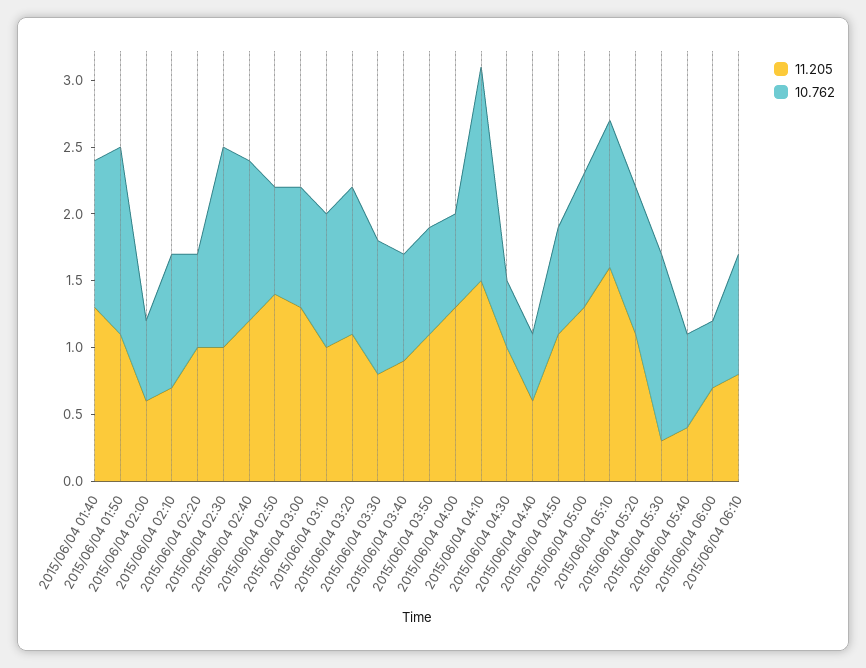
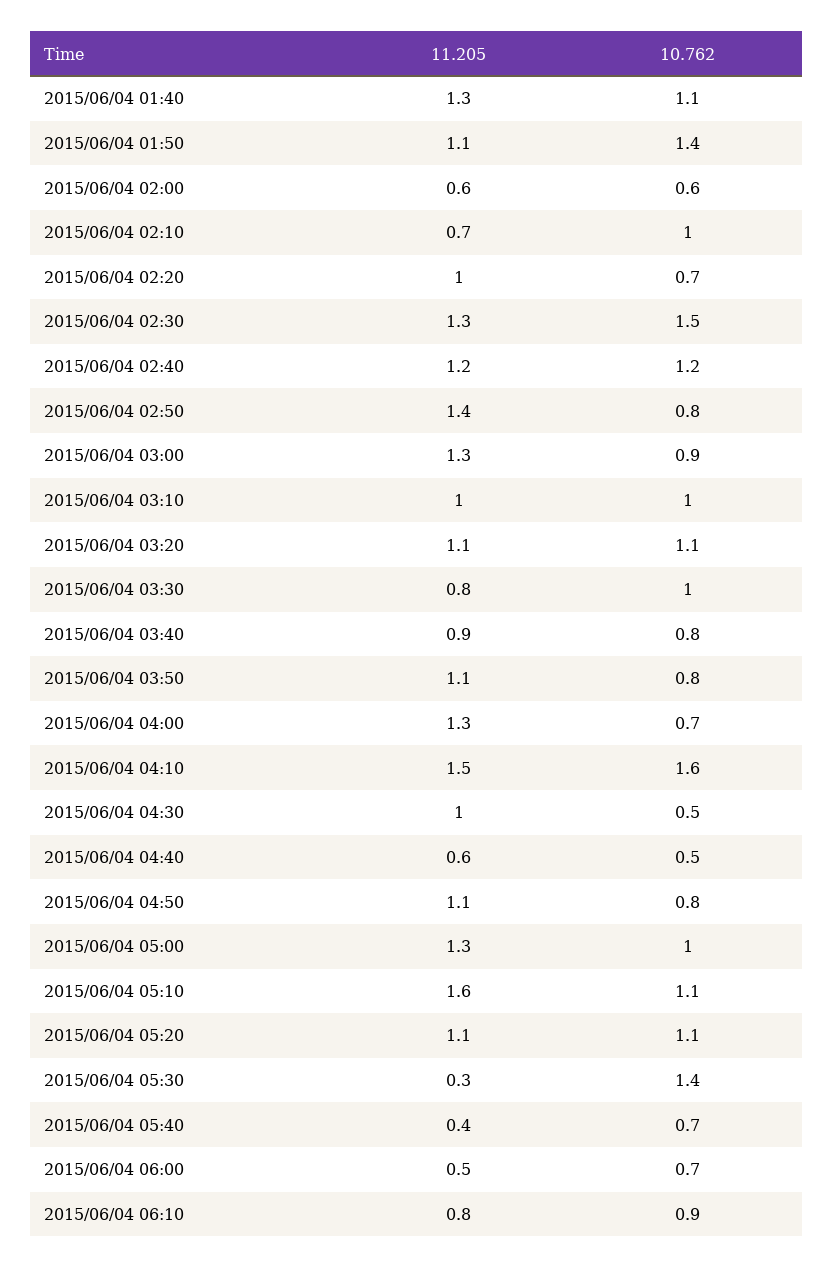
  {
    "11.205": {
      "2015/06/04 01:40": 1.3,
      "2015/06/04 01:50": 1.1,
      "2015/06/04 02:00": 0.6,
      "2015/06/04 02:10": 0.7,
      "2015/06/04 02:20": 1,
-     "2015/06/04 02:30": 1,
+     "2015/06/04 02:30": 1.3,
      "2015/06/04 02:40": 1.2,
      "2015/06/04 02:50": 1.4,
      "2015/06/04 03:00": 1.3,
      "2015/06/04 03:10": 1,
      "2015/06/04 03:20": 1.1,
      "2015/06/04 03:30": 0.8,
      "2015/06/04 03:40": 0.9,
      "2015/06/04 03:50": 1.1,
      "2015/06/04 04:00": 1.3,
      "2015/06/04 04:10": 1.5,
      "2015/06/04 04:30": 1,
      "2015/06/04 04:40": 0.6,
      "2015/06/04 04:50": 1.1,
      "2015/06/04 05:00": 1.3,
      "2015/06/04 05:10": 1.6,
      "2015/06/04 05:20": 1.1,
      "2015/06/04 05:30": 0.3,
      "2015/06/04 05:40": 0.4,
-     "2015/06/04 06:00": 0.7,
+     "2015/06/04 06:00": 0.5,
      "2015/06/04 06:10": 0.8
    },
    "10.762": {
      "2015/06/04 01:40": 1.1,
      "2015/06/04 01:50": 1.4,
      "2015/06/04 02:00": 0.6,
      "2015/06/04 02:10": 1,
      "2015/06/04 02:20": 0.7,
      "2015/06/04 02:30": 1.5,
      "2015/06/04 02:40": 1.2,
      "2015/06/04 02:50": 0.8,
      "2015/06/04 03:00": 0.9,
      "2015/06/04 03:10": 1,
      "2015/06/04 03:20": 1.1,
      "2015/06/04 03:30": 1,
      "2015/06/04 03:40": 0.8,
      "2015/06/04 03:50": 0.8,
      "2015/06/04 04:00": 0.7,
      "2015/06/04 04:10": 1.6,
      "2015/06/04 04:30": 0.5,
      "2015/06/04 04:40": 0.5,
      "2015/06/04 04:50": 0.8,
      "2015/06/04 05:00": 1,
      "2015/06/04 05:10": 1.1,
      "2015/06/04 05:20": 1.1,
      "2015/06/04 05:30": 1.4,
      "2015/06/04 05:40": 0.7,
-     "2015/06/04 06:00": 0.5,
+     "2015/06/04 06:00": 0.7,
      "2015/06/04 06:10": 0.9
    }
  }

